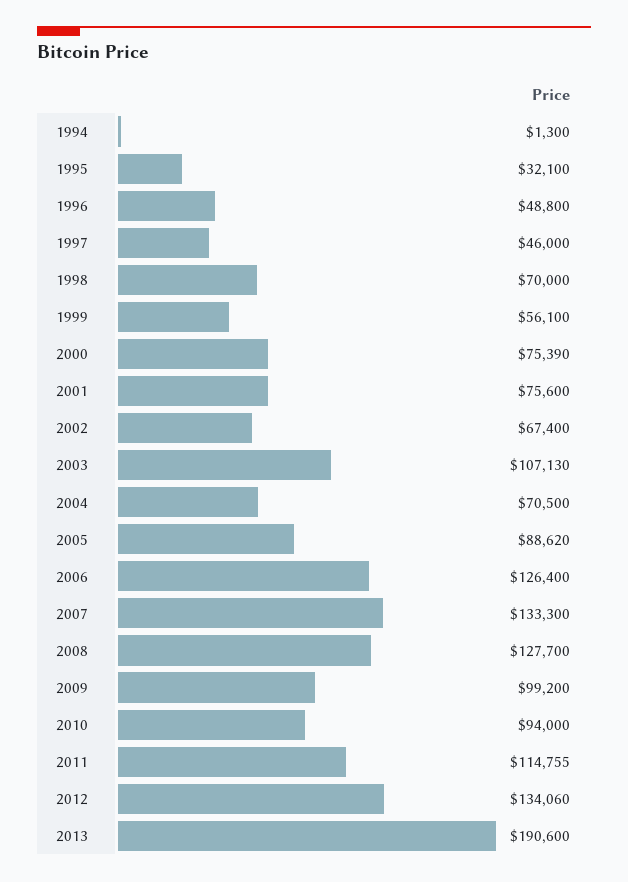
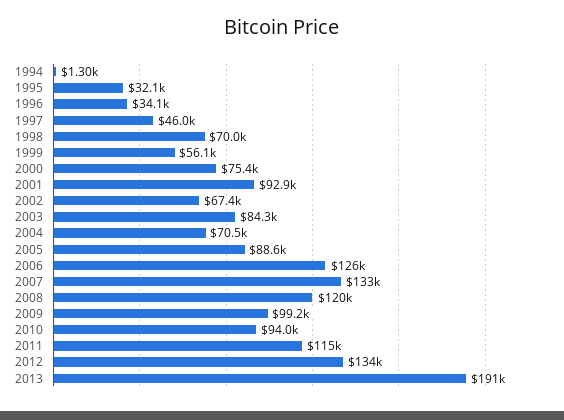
  {
    "1994": 1300,
    "1995": 32100,
-   "1996": 48800,
+   "1996": 34100,
    "1997": 46000,
    "1998": 70000,
    "1999": 56100,
    "2000": 75390,
-   "2001": 75600,
+   "2001": 92900,
    "2002": 67400,
-   "2003": 107130,
+   "2003": 84300,
    "2004": 70500,
    "2005": 88620,
    "2006": 126400,
    "2007": 133300,
-   "2008": 127700,
+   "2008": 120000,
    "2009": 99200,
    "2010": 94000,
    "2011": 114755,
    "2012": 134060,
    "2013": 190600
  }

